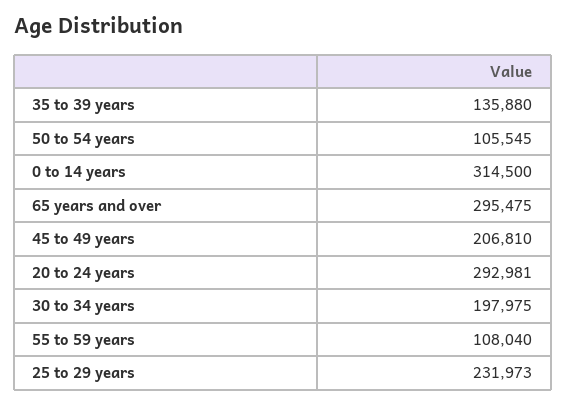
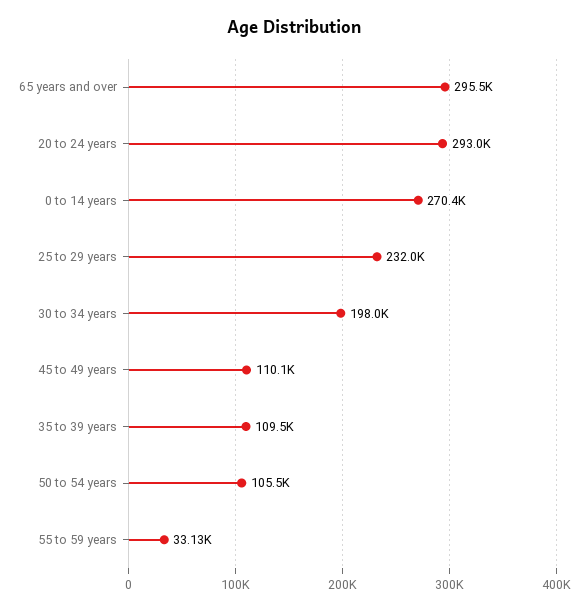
  {
-   "35 to 39 years": 135880,
+   "35 to 39 years": 109500,
    "50 to 54 years": 105545,
-   "0 to 14 years": 314500,
+   "0 to 14 years": 270400,
    "65 years and over": 295475,
-   "45 to 49 years": 206810,
+   "45 to 49 years": 110100,
    "20 to 24 years": 292981,
    "30 to 34 years": 197975,
-   "55 to 59 years": 108040,
+   "55 to 59 years": 33130,
    "25 to 29 years": 231973
  }

